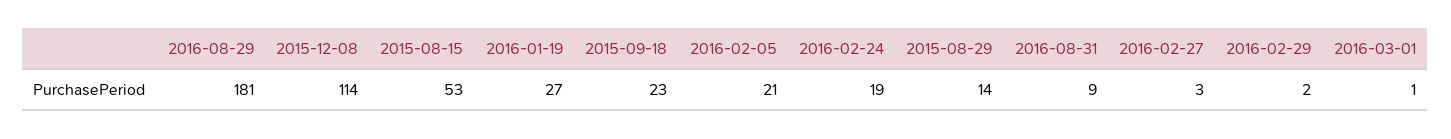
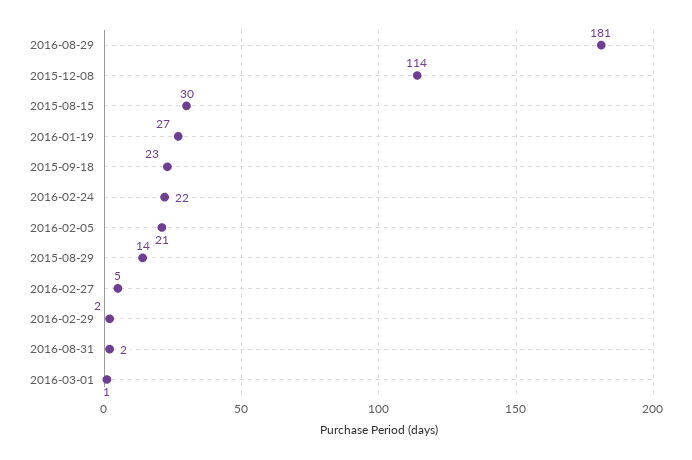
  {
    "2016-08-29": 181,
    "2015-12-08": 114,
-   "2015-08-15": 53,
+   "2015-08-15": 30,
    "2016-01-19": 27,
    "2015-09-18": 23,
    "2016-02-05": 21,
-   "2016-02-24": 19,
+   "2016-02-24": 22,
    "2015-08-29": 14,
-   "2016-08-31": 9,
+   "2016-08-31": 2,
-   "2016-02-27": 3,
+   "2016-02-27": 5,
    "2016-02-29": 2,
    "2016-03-01": 1
  }

